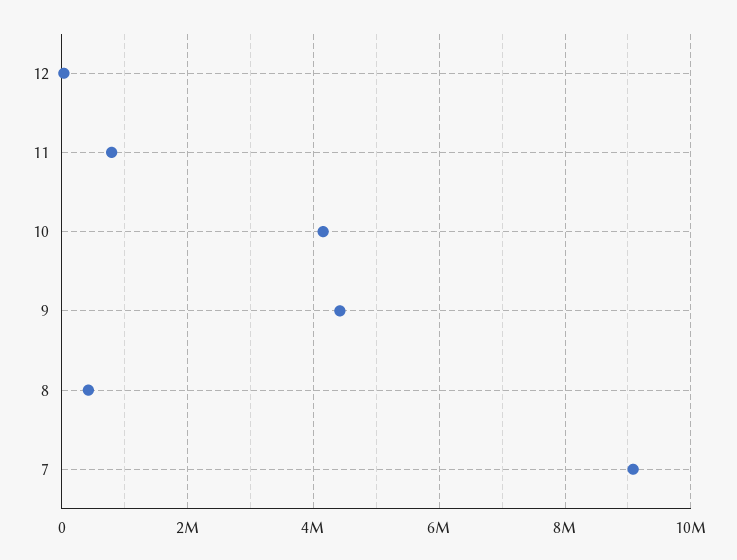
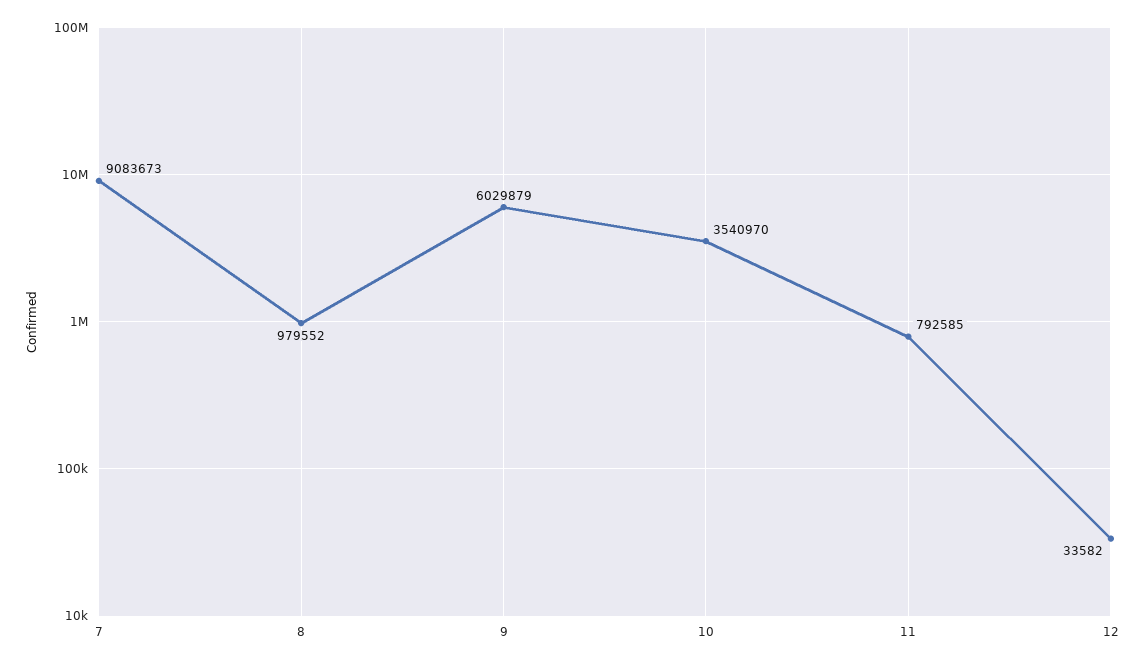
  {
    "12": 33582,
    "11": 792585,
-   "10": 4200000,
+   "10": 3540970,
-   "9": 4400000,
+   "9": 6029879,
-   "8": 400000,
+   "8": 979552,
    "7": 9083673
  }

